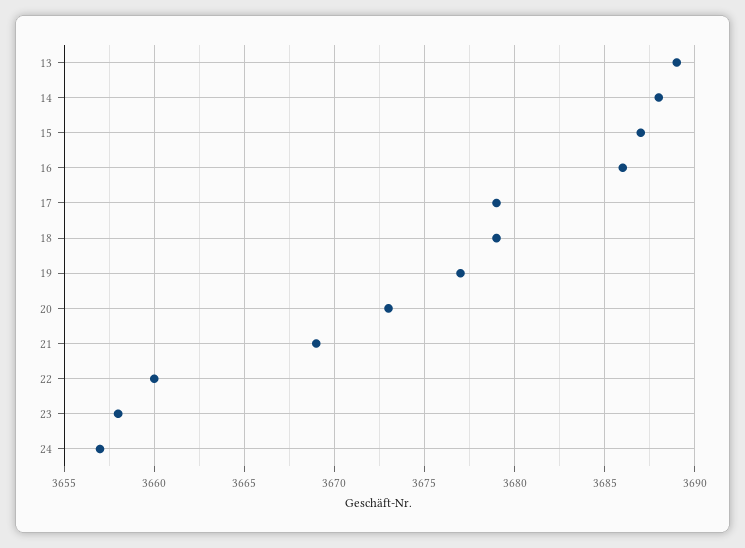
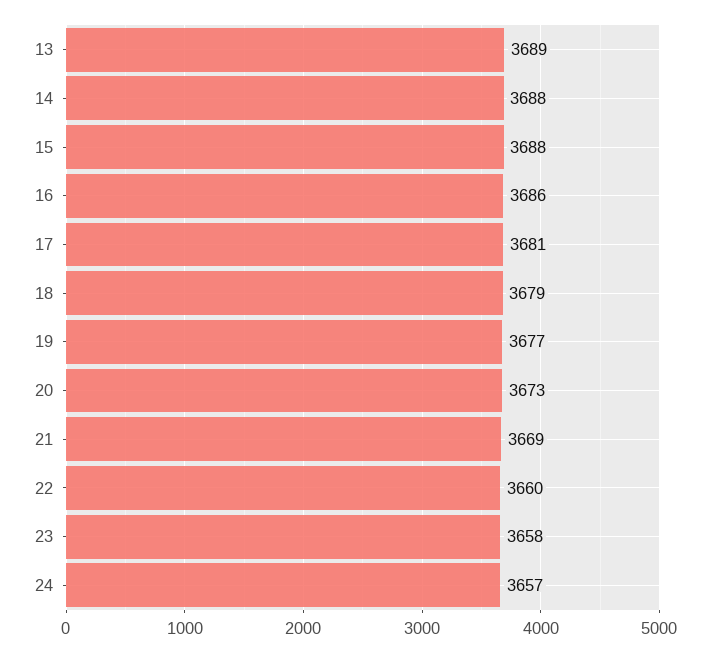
  {
    "13": 3689,
    "14": 3688,
-   "15": 3687,
+   "15": 3688,
    "16": 3686,
-   "17": 3679,
+   "17": 3681,
    "18": 3679,
    "19": 3677,
    "20": 3673,
    "21": 3669,
    "22": 3660,
    "23": 3658,
    "24": 3657
  }

